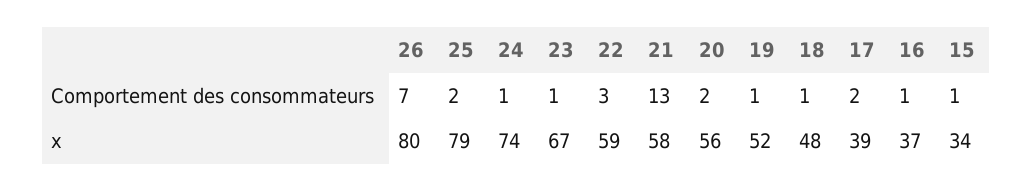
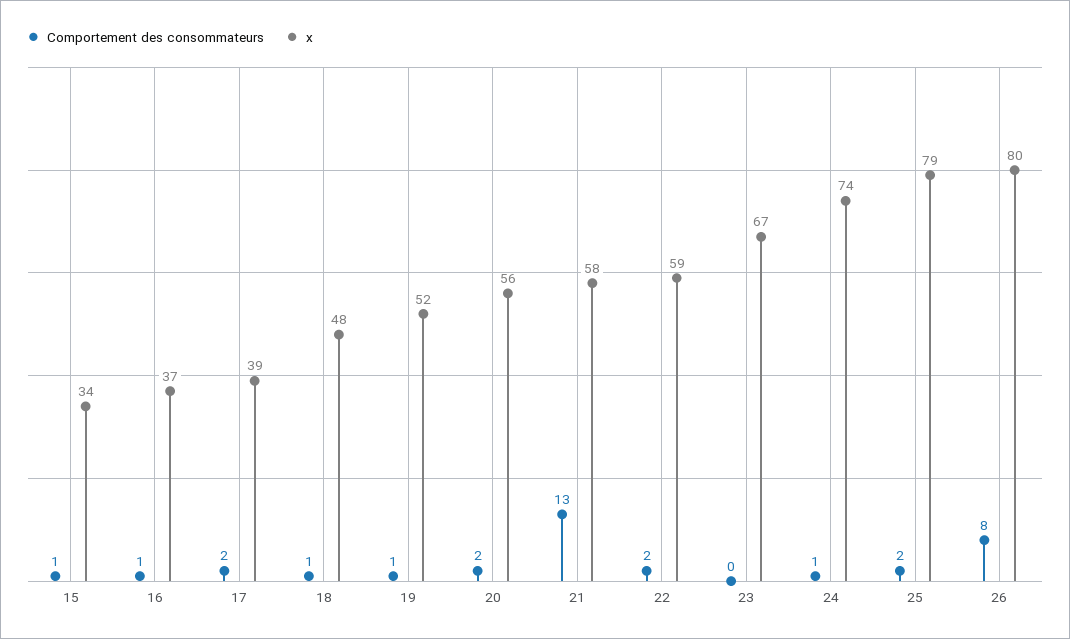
  {
    "Comportement des consommateurs": {
-     "26": 7,
+     "26": 8,
      "25": 2,
      "24": 1,
-     "23": 1,
+     "23": 0,
-     "22": 3,
+     "22": 2,
      "21": 13,
      "20": 2,
      "19": 1,
      "18": 1,
      "17": 2,
      "16": 1,
      "15": 1
    },
    "x": {
      "26": 80,
      "25": 79,
      "24": 74,
      "23": 67,
      "22": 59,
      "21": 58,
      "20": 56,
      "19": 52,
      "18": 48,
      "17": 39,
      "16": 37,
      "15": 34
    }
  }

